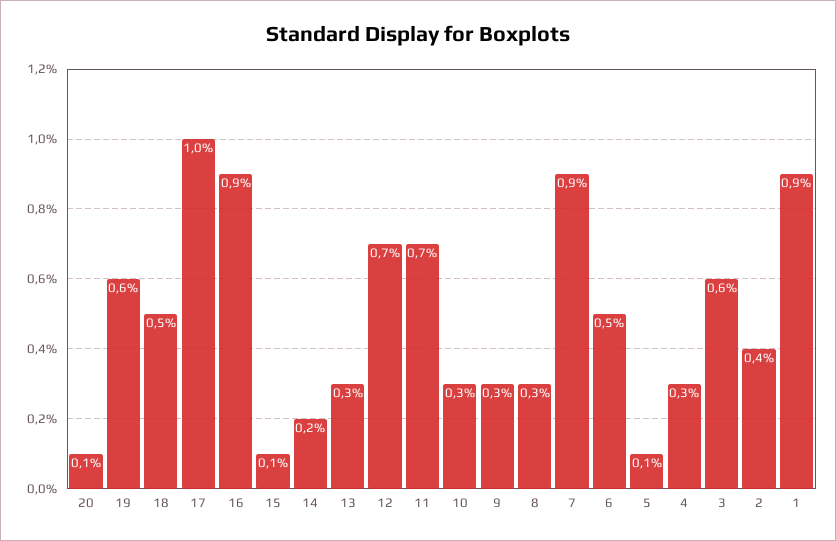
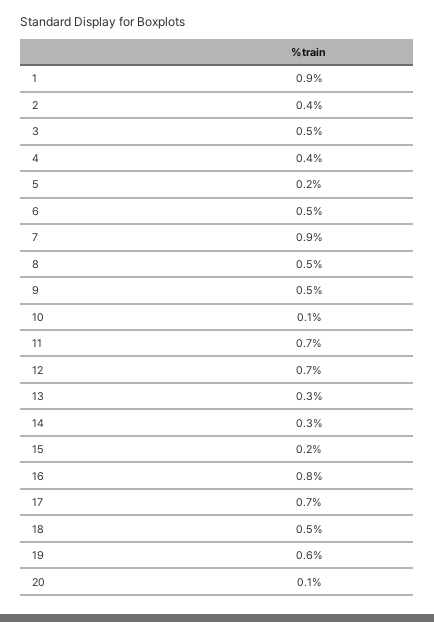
  {
    "20": 0.1,
    "19": 0.6,
    "18": 0.5,
-   "17": 1,
+   "17": 0.7,
-   "16": 0.9,
+   "16": 0.8,
-   "15": 0.1,
+   "15": 0.2,
-   "14": 0.2,
+   "14": 0.3,
    "13": 0.3,
    "12": 0.7,
    "11": 0.7,
-   "10": 0.3,
+   "10": 0.1,
-   "9": 0.3,
+   "9": 0.5,
-   "8": 0.3,
+   "8": 0.5,
    "7": 0.9,
    "6": 0.5,
-   "5": 0.1,
+   "5": 0.2,
-   "4": 0.3,
+   "4": 0.4,
-   "3": 0.6,
+   "3": 0.5,
    "2": 0.4,
    "1": 0.9
  }

